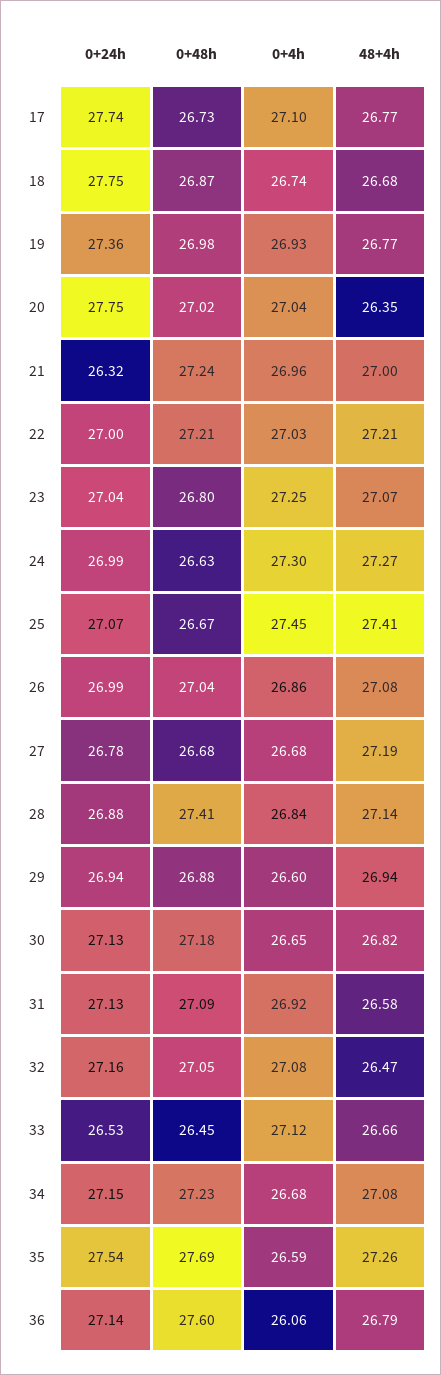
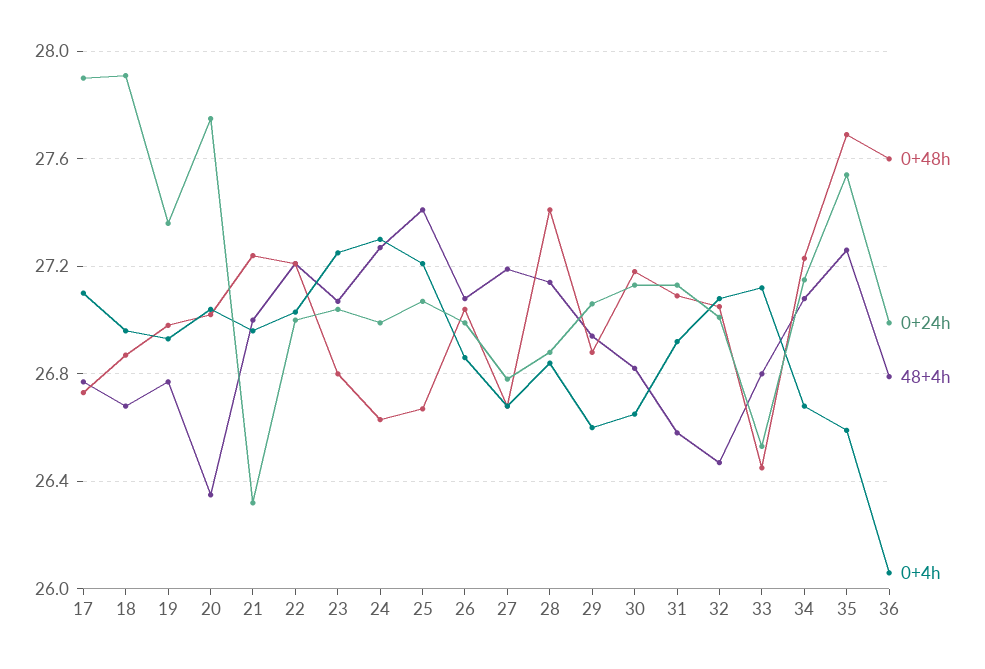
  {
    "0+24h": {
-     "17": 27.74,
+     "17": 27.9,
-     "18": 27.75,
+     "18": 27.9,
      "19": 27.36,
      "20": 27.75,
      "21": 26.32,
      "22": 27,
      "23": 27.04,
      "24": 26.99,
      "25": 27.07,
      "26": 26.99,
      "27": 26.78,
      "28": 26.88,
-     "29": 26.94,
+     "29": 27.05,
      "30": 27.13,
      "31": 27.13,
-     "32": 27.16,
+     "32": 27,
      "33": 26.53,
      "34": 27.15,
      "35": 27.54,
-     "36": 27.14
+     "36": 27
    },
    "0+48h": {
      "17": 26.73,
      "18": 26.87,
      "19": 26.98,
      "20": 27.02,
      "21": 27.24,
      "22": 27.21,
      "23": 26.8,
      "24": 26.63,
      "25": 26.67,
      "26": 27.04,
      "27": 26.68,
      "28": 27.41,
      "29": 26.88,
      "30": 27.18,
      "31": 27.09,
      "32": 27.05,
      "33": 26.45,
      "34": 27.23,
      "35": 27.69,
      "36": 27.6
    },
    "0+4h": {
      "17": 27.1,
-     "18": 26.74,
+     "18": 26.95,
      "19": 26.93,
      "20": 27.04,
      "21": 26.96,
      "22": 27.03,
      "23": 27.25,
      "24": 27.3,
-     "25": 27.45,
+     "25": 27.2,
      "26": 26.86,
      "27": 26.68,
      "28": 26.84,
      "29": 26.6,
      "30": 26.65,
      "31": 26.92,
      "32": 27.08,
      "33": 27.12,
      "34": 26.68,
      "35": 26.59,
      "36": 26.06
    },
    "48+4h": {
      "17": 26.77,
      "18": 26.68,
      "19": 26.77,
      "20": 26.35,
      "21": 27,
      "22": 27.21,
      "23": 27.07,
      "24": 27.27,
      "25": 27.41,
      "26": 27.08,
      "27": 27.19,
      "28": 27.14,
      "29": 26.94,
      "30": 26.82,
      "31": 26.58,
      "32": 26.47,
-     "33": 26.66,
+     "33": 26.8,
      "34": 27.08,
      "35": 27.26,
      "36": 26.79
    }
  }

